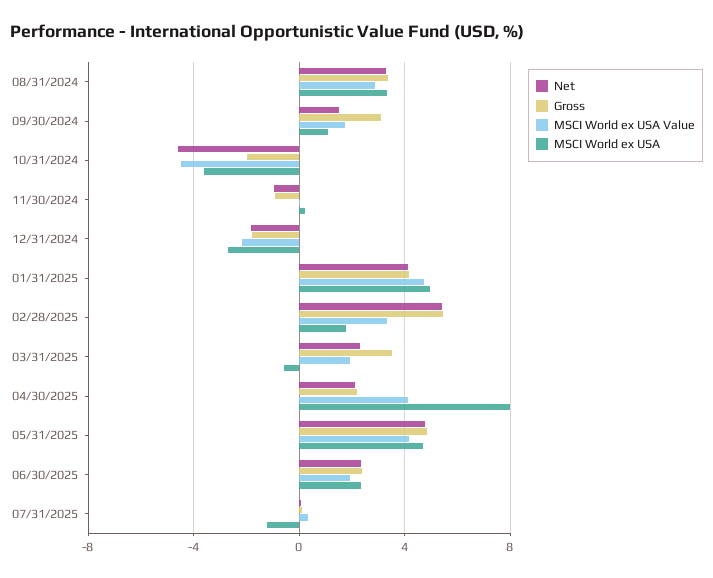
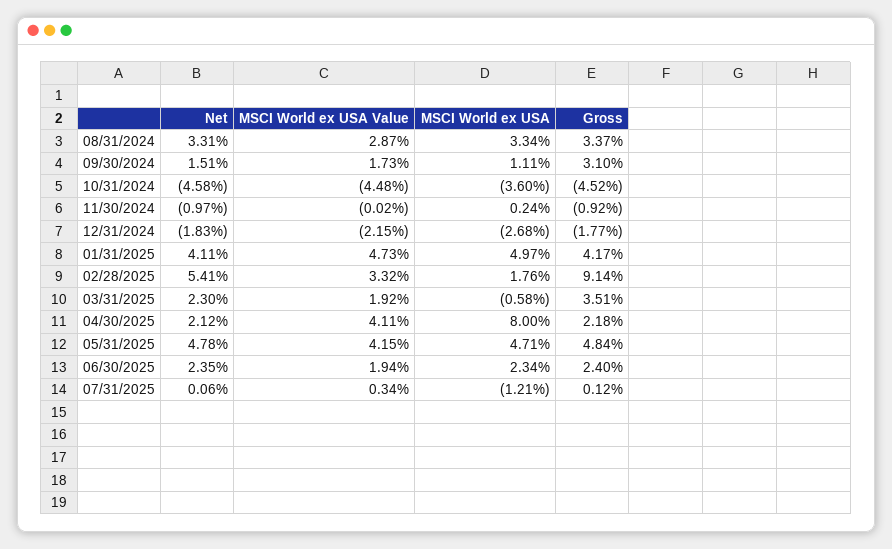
  {
    "Net": {
      "08/31/2024": 3.31,
      "09/30/2024": 1.51,
      "10/31/2024": -4.58,
      "11/30/2024": -0.97,
      "12/31/2024": -1.83,
      "01/31/2025": 4.11,
      "02/28/2025": 5.41,
      "03/31/2025": 2.3,
      "04/30/2025": 2.12,
      "05/31/2025": 4.78,
      "06/30/2025": 2.35,
      "07/31/2025": 0.06
    },
    "Gross": {
      "08/31/2024": 3.37,
      "09/30/2024": 3.1,
-     "10/31/2024": -2,
+     "10/31/2024": -4.52,
      "11/30/2024": -0.92,
      "12/31/2024": -1.77,
      "01/31/2025": 4.17,
-     "02/28/2025": 5.5,
+     "02/28/2025": 9.14,
      "03/31/2025": 3.51,
      "04/30/2025": 2.18,
      "05/31/2025": 4.84,
      "06/30/2025": 2.4,
      "07/31/2025": 0.12
    },
    "MSCI World ex USA Value": {
      "08/31/2024": 2.87,
      "09/30/2024": 1.73,
      "10/31/2024": -4.48,
      "11/30/2024": -0.02,
      "12/31/2024": -2.15,
      "01/31/2025": 4.73,
      "02/28/2025": 3.32,
      "03/31/2025": 1.92,
      "04/30/2025": 4.11,
      "05/31/2025": 4.15,
      "06/30/2025": 1.94,
      "07/31/2025": 0.34
    },
    "MSCI World ex USA": {
      "08/31/2024": 3.34,
      "09/30/2024": 1.11,
      "10/31/2024": -3.6,
      "11/30/2024": 0.24,
      "12/31/2024": -2.68,
      "01/31/2025": 4.97,
      "02/28/2025": 1.76,
      "03/31/2025": -0.58,
      "04/30/2025": 8,
      "05/31/2025": 4.71,
      "06/30/2025": 2.34,
      "07/31/2025": -1.21
    }
  }

